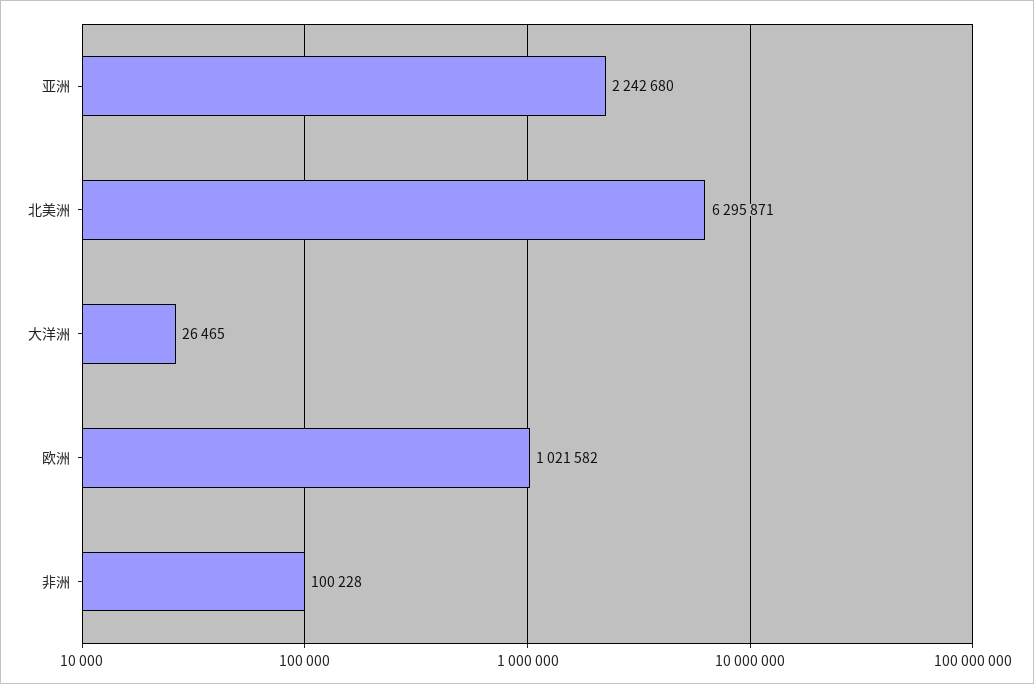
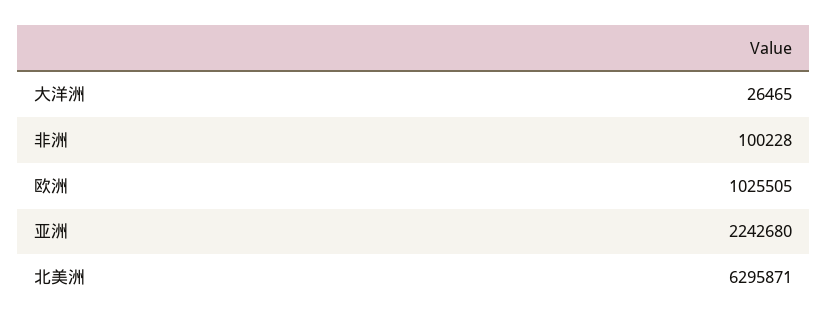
  {
    "亚洲": 2242680,
    "北美洲": 6295871,
    "大洋洲": 26465,
-   "欧洲": 1021582,
+   "欧洲": 1025505,
    "非洲": 100228
  }

